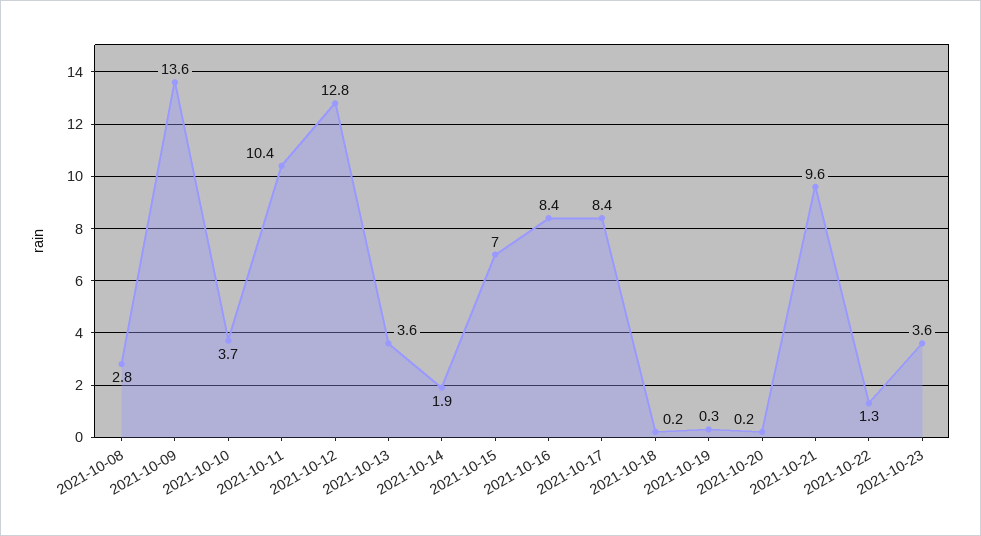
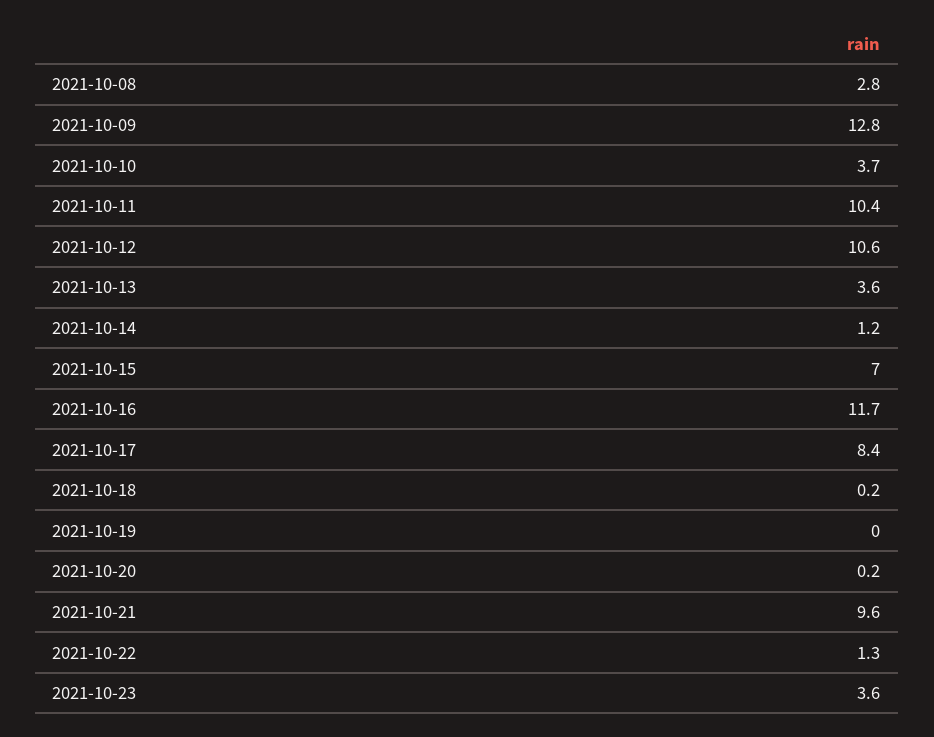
  {
    "2021-10-08": 2.8,
-   "2021-10-09": 13.6,
+   "2021-10-09": 12.8,
    "2021-10-10": 3.7,
    "2021-10-11": 10.4,
-   "2021-10-12": 12.8,
+   "2021-10-12": 10.6,
    "2021-10-13": 3.6,
-   "2021-10-14": 1.9,
+   "2021-10-14": 1.2,
    "2021-10-15": 7,
-   "2021-10-16": 8.4,
+   "2021-10-16": 11.7,
    "2021-10-17": 8.4,
    "2021-10-18": 0.2,
-   "2021-10-19": 0.3,
+   "2021-10-19": 0,
    "2021-10-20": 0.2,
    "2021-10-21": 9.6,
    "2021-10-22": 1.3,
    "2021-10-23": 3.6
  }

